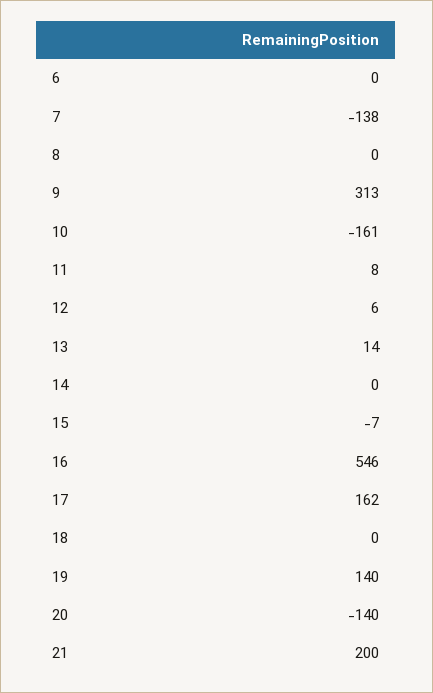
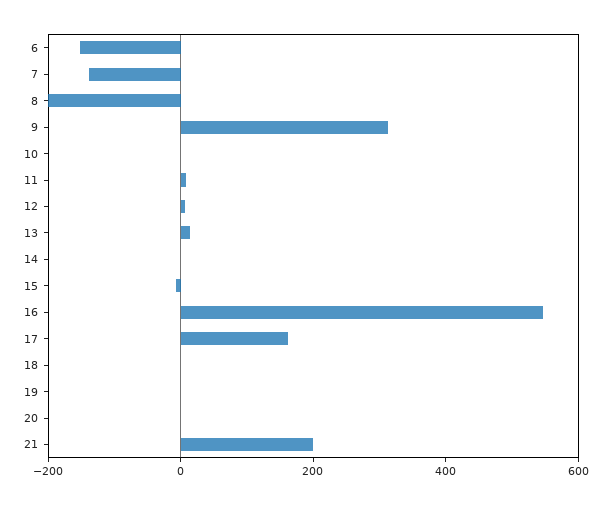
  {
-   "6": 0,
+   "6": -150,
    "7": -138,
-   "8": 0,
+   "8": -200,
    "9": 313,
-   "10": -161,
+   "10": 0,
    "11": 8,
    "12": 6,
    "13": 14,
    "14": 0,
    "15": -7,
    "16": 546,
    "17": 162,
    "18": 0,
-   "19": 140,
+   "19": 0,
-   "20": -140,
+   "20": 0,
    "21": 200
  }

